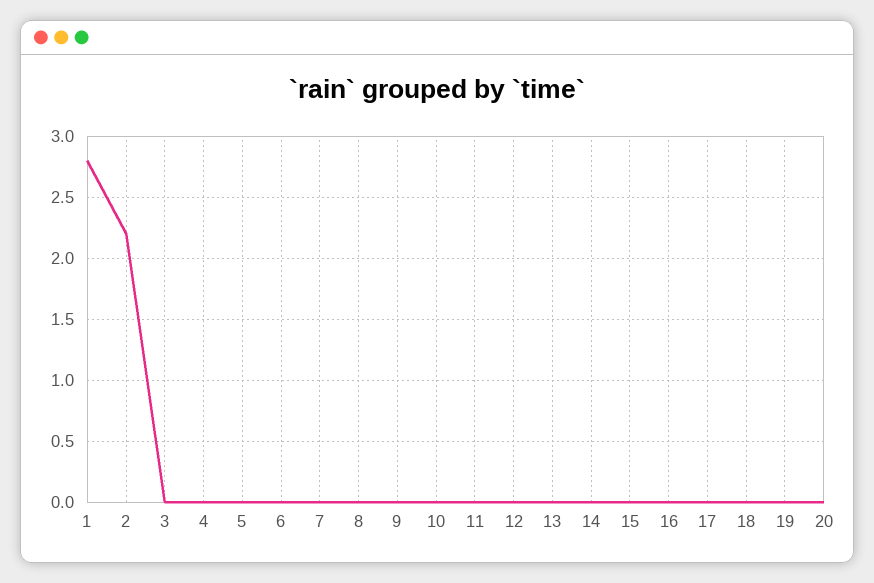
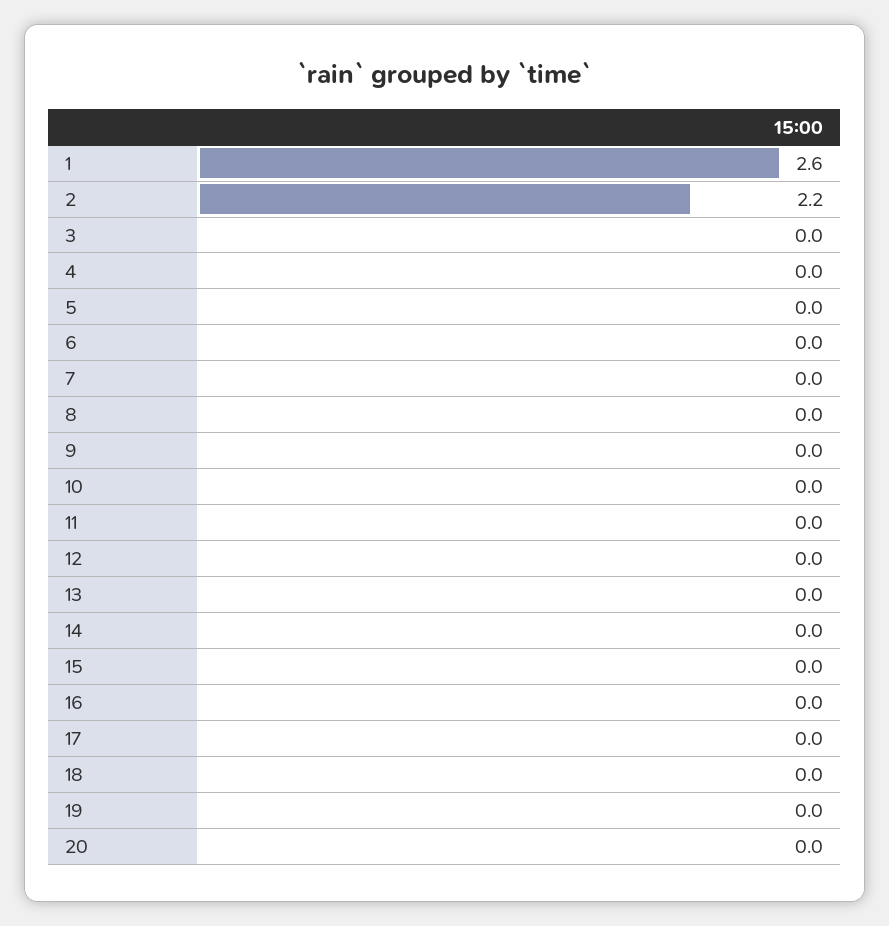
  {
-   "1": 2.8,
+   "1": 2.6,
    "2": 2.2,
    "3": 0,
    "4": 0,
    "5": 0,
    "6": 0,
    "7": 0,
    "8": 0,
    "9": 0,
    "10": 0,
    "11": 0,
    "12": 0,
    "13": 0,
    "14": 0,
    "15": 0,
    "16": 0,
    "17": 0,
    "18": 0,
    "19": 0,
    "20": 0
  }

